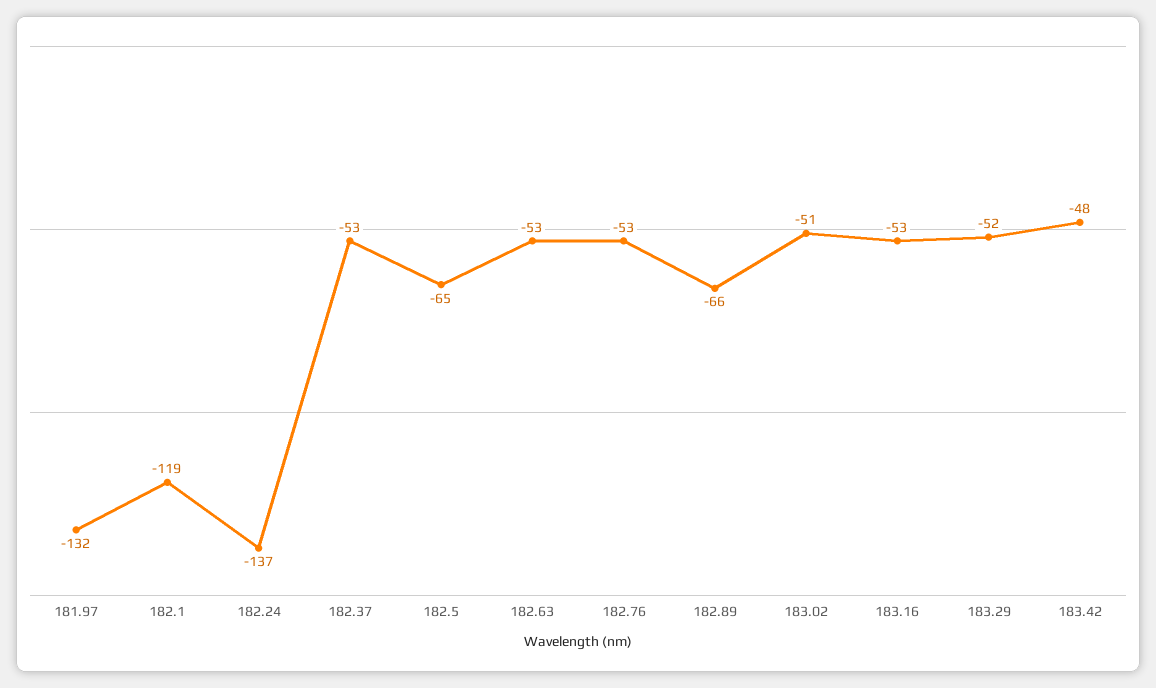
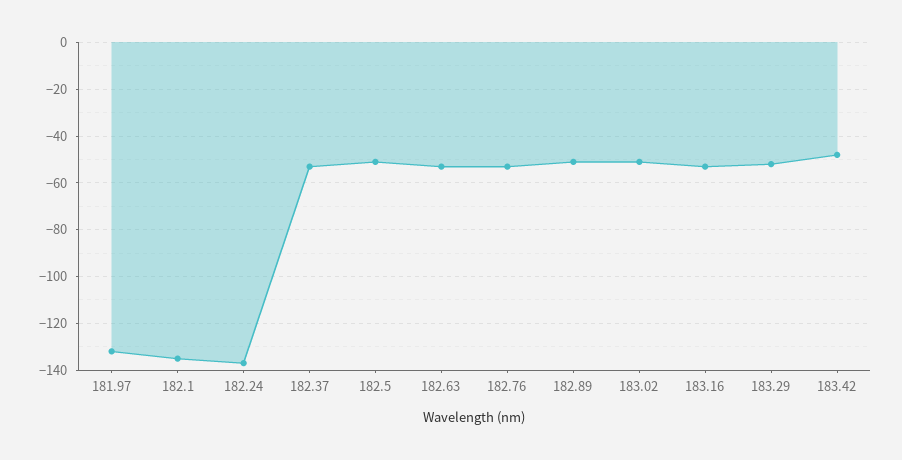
  {
    "181.97": -132,
-   "182.1": -119,
+   "182.1": -135,
    "182.24": -137,
    "182.37": -53,
-   "182.5": -65,
+   "182.5": -50,
    "182.63": -53,
    "182.76": -53,
-   "182.89": -66,
+   "182.89": -50,
    "183.02": -51,
    "183.16": -53,
    "183.29": -52,
    "183.42": -48
  }

